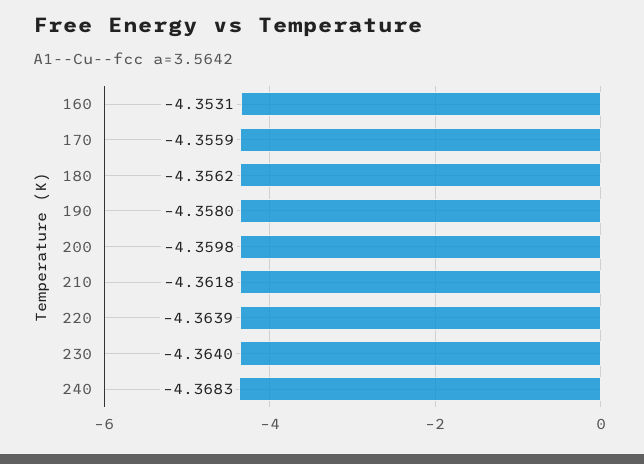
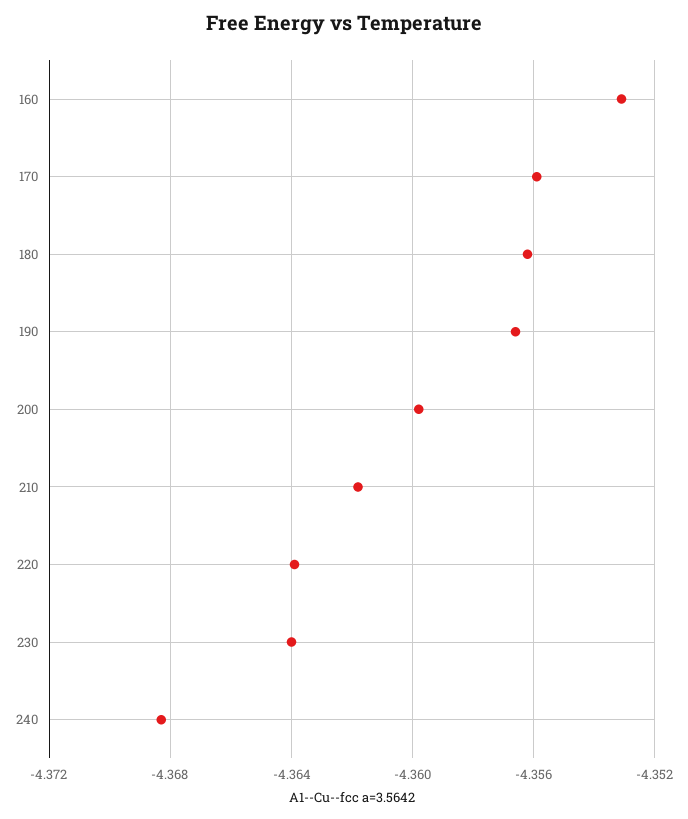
  {
    "160": -4.3531,
    "170": -4.3559,
    "180": -4.3562,
-   "190": -4.358,
+   "190": -4.3565,
    "200": -4.3598,
    "210": -4.3618,
    "220": -4.3639,
    "230": -4.364,
    "240": -4.3683
  }

